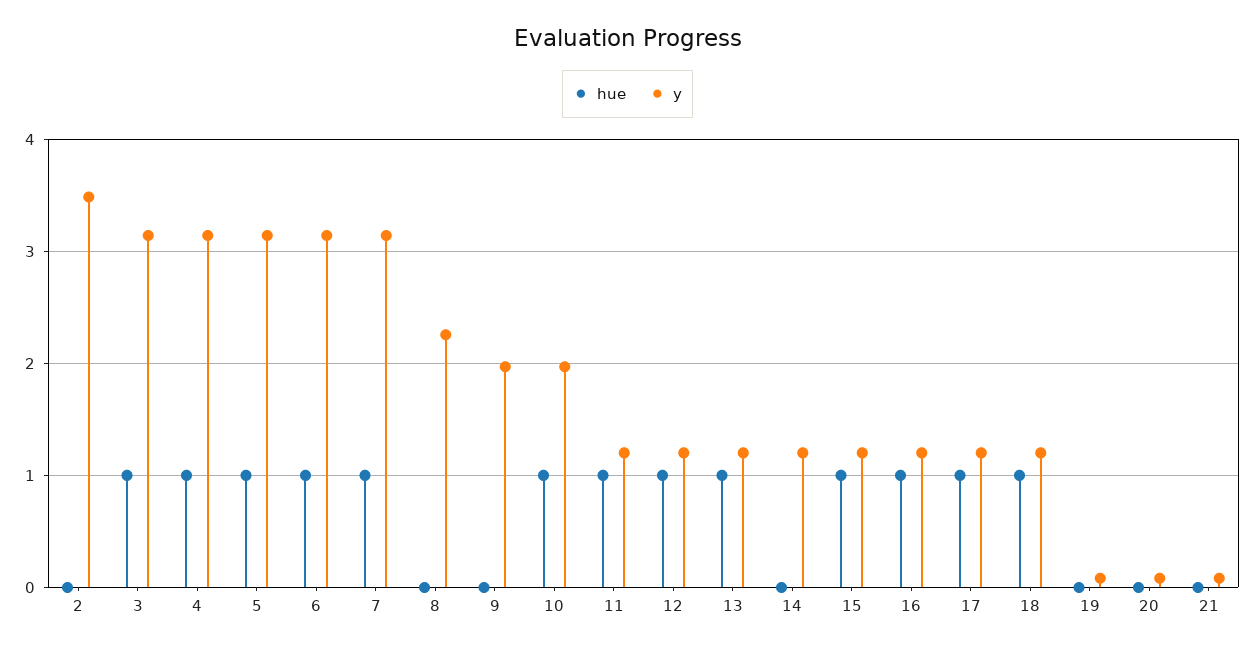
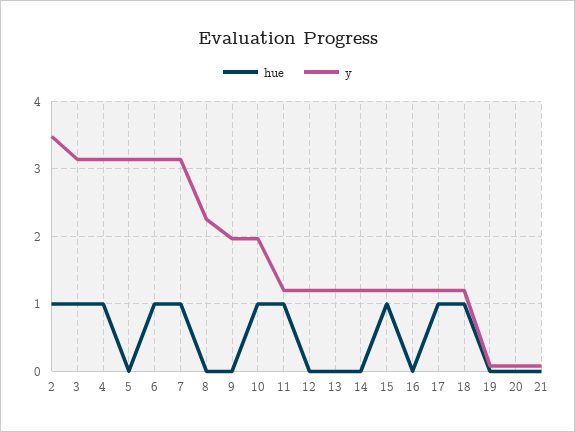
  {
    "hue": {
-     "2": 0,
+     "2": 1,
      "3": 1,
      "4": 1,
-     "5": 1,
+     "5": 0,
      "6": 1,
      "7": 1,
      "8": 0,
      "9": 0,
      "10": 1,
      "11": 1,
-     "12": 1,
+     "12": 0,
-     "13": 1,
+     "13": 0,
      "14": 0,
      "15": 1,
-     "16": 1,
+     "16": 0,
      "17": 1,
      "18": 1,
      "19": 0,
      "20": 0,
      "21": 0
    },
    "y": {
      "2": 3.5,
      "3": 3.1,
      "4": 3.1,
      "5": 3.1,
      "6": 3.1,
      "7": 3.1,
      "8": 2.3,
      "9": 2,
      "10": 2,
      "11": 1.2,
      "12": 1.2,
      "13": 1.2,
      "14": 1.2,
      "15": 1.2,
      "16": 1.2,
      "17": 1.2,
      "18": 1.2,
      "19": 0.1,
      "20": 0.1,
      "21": 0.1
    }
  }

